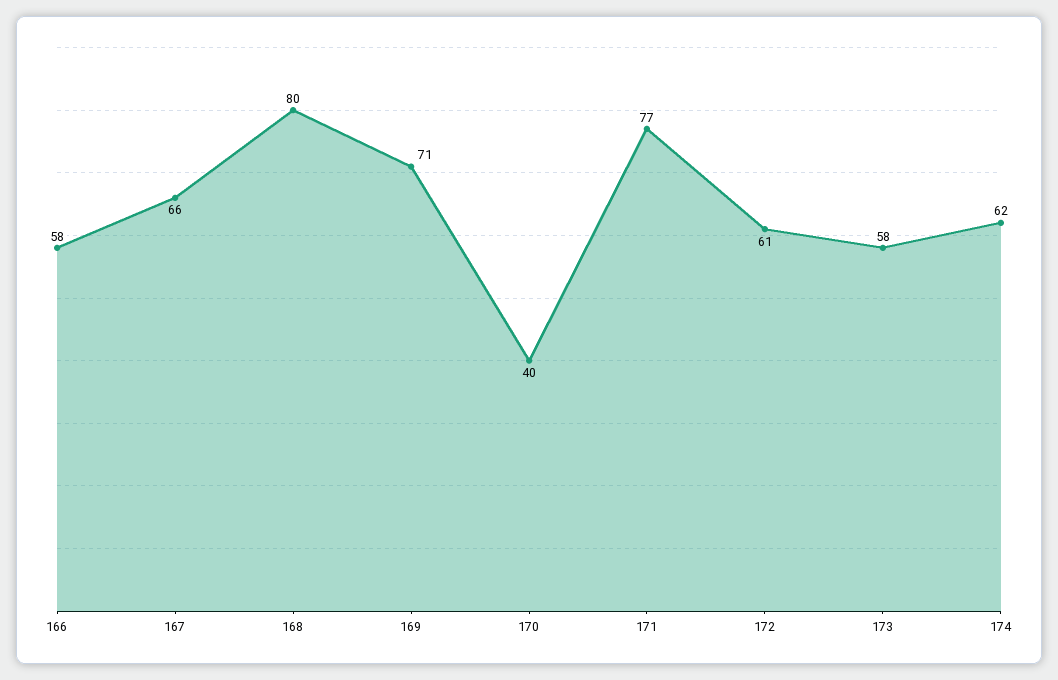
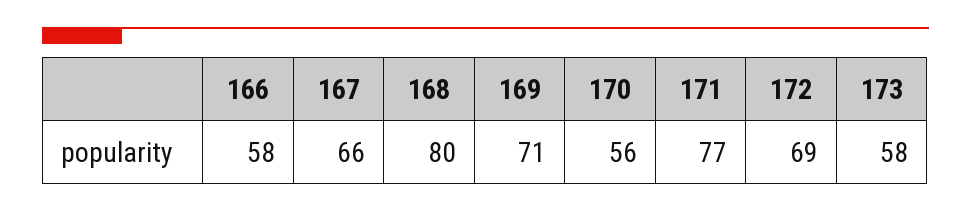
  {
    "166": 58,
    "167": 66,
    "168": 80,
    "169": 71,
-   "170": 40,
+   "170": 56,
    "171": 77,
-   "172": 61,
+   "172": 69,
-   "173": 58,
+   "173": 58
-   "174": 62
  }

